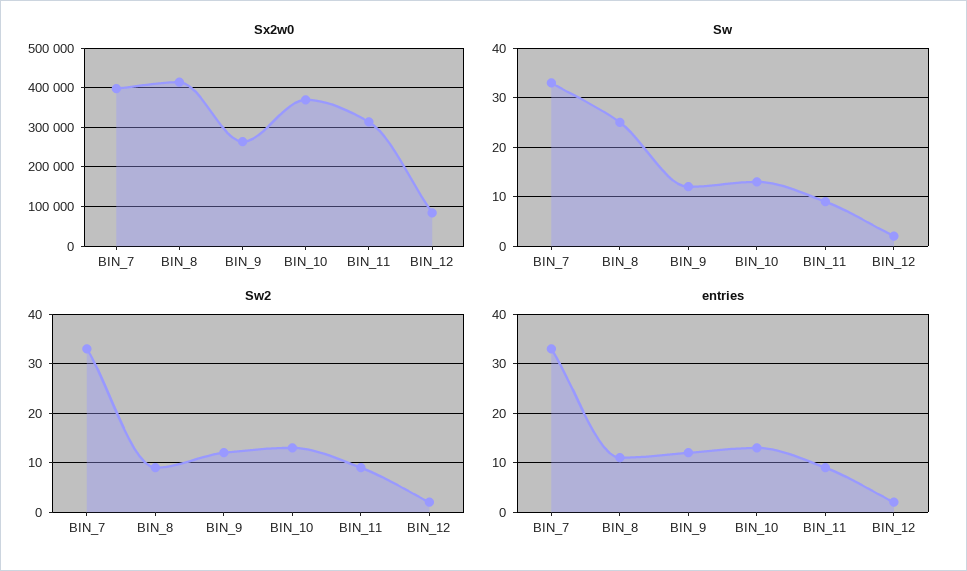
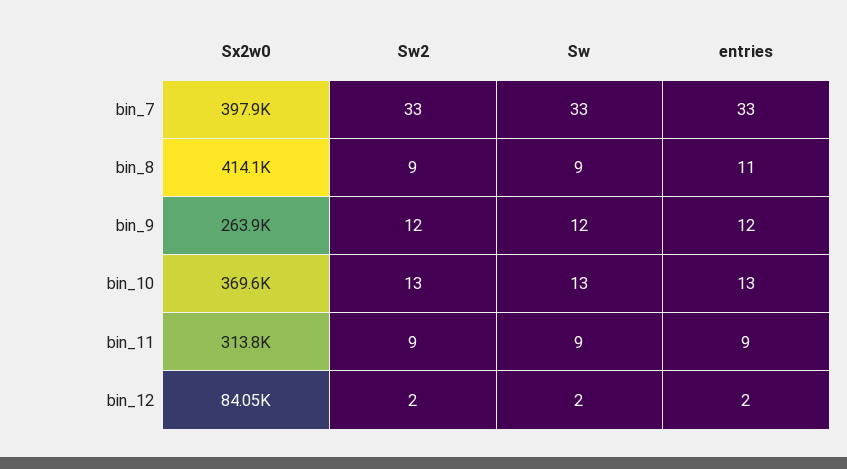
  {
    "Sx2w0": {
      "BIN_7": 397900,
      "BIN_8": 414100,
      "BIN_9": 263900,
      "BIN_10": 369600,
      "BIN_11": 313800,
      "BIN_12": 84050
    },
    "Sw": {
      "BIN_7": 33,
-     "BIN_8": 25,
+     "BIN_8": 9,
      "BIN_9": 12,
      "BIN_10": 13,
      "BIN_11": 9,
      "BIN_12": 2
    },
    "Sw2": {
      "BIN_7": 33,
      "BIN_8": 9,
      "BIN_9": 12,
      "BIN_10": 13,
      "BIN_11": 9,
      "BIN_12": 2
    },
    "entries": {
      "BIN_7": 33,
      "BIN_8": 11,
      "BIN_9": 12,
      "BIN_10": 13,
      "BIN_11": 9,
      "BIN_12": 2
    }
  }

